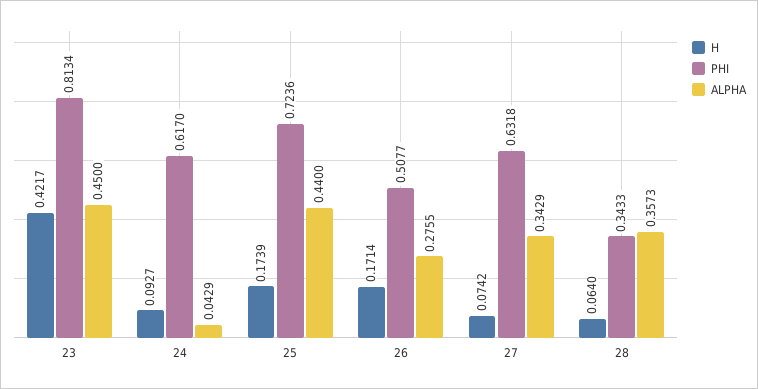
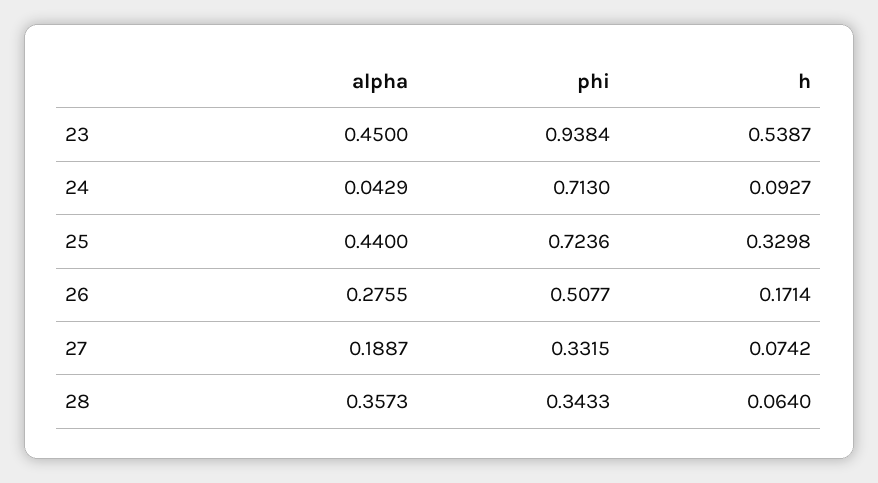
  {
    "H": {
-     "23": 0.4217,
+     "23": 0.5387,
      "24": 0.0927,
-     "25": 0.1739,
+     "25": 0.3298,
      "26": 0.1714,
      "27": 0.0742,
      "28": 0.064
    },
    "PHI": {
-     "23": 0.8134,
+     "23": 0.9384,
-     "24": 0.617,
+     "24": 0.713,
      "25": 0.7236,
      "26": 0.5077,
-     "27": 0.6318,
+     "27": 0.3315,
      "28": 0.3433
    },
    "ALPHA": {
      "23": 0.45,
      "24": 0.0429,
      "25": 0.44,
      "26": 0.2755,
-     "27": 0.3429,
+     "27": 0.1887,
      "28": 0.3573
    }
  }

